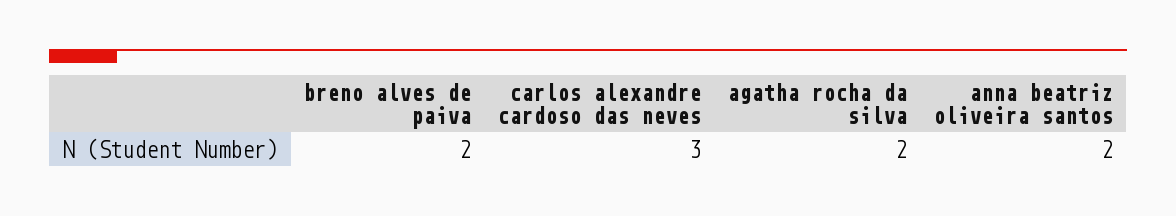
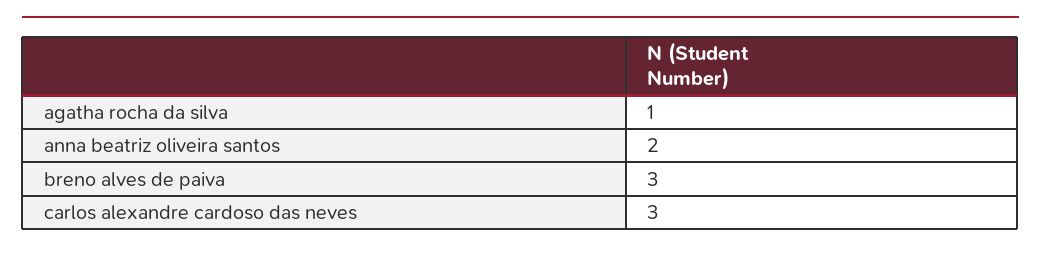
  {
-   "breno alves de paiva": 2,
+   "breno alves de paiva": 3,
    "carlos alexandre cardoso das neves": 3,
-   "agatha rocha da silva": 2,
+   "agatha rocha da silva": 1,
    "anna beatriz oliveira santos": 2
  }

